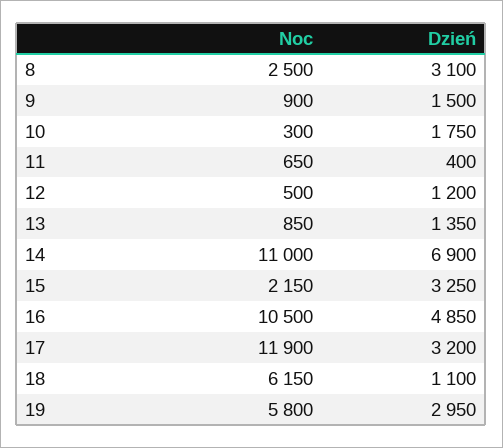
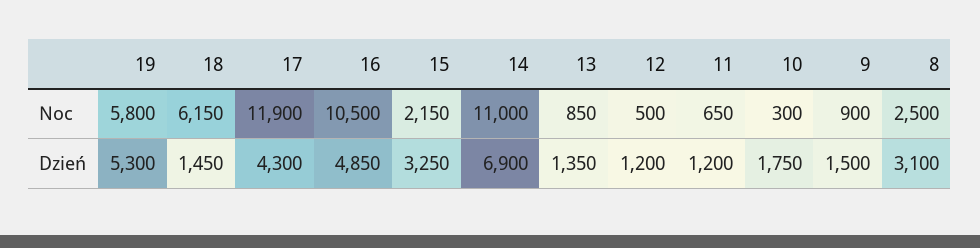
  {
    "Noc": {
      "8": 2500,
      "9": 900,
      "10": 300,
      "11": 650,
      "12": 500,
      "13": 850,
      "14": 11000,
      "15": 2150,
      "16": 10500,
      "17": 11900,
      "18": 6150,
      "19": 5800
    },
    "Dzień": {
      "8": 3100,
      "9": 1500,
      "10": 1750,
-     "11": 400,
+     "11": 1200,
      "12": 1200,
      "13": 1350,
      "14": 6900,
      "15": 3250,
      "16": 4850,
-     "17": 3200,
+     "17": 4300,
-     "18": 1100,
+     "18": 1450,
-     "19": 2950
+     "19": 5300
    }
  }

